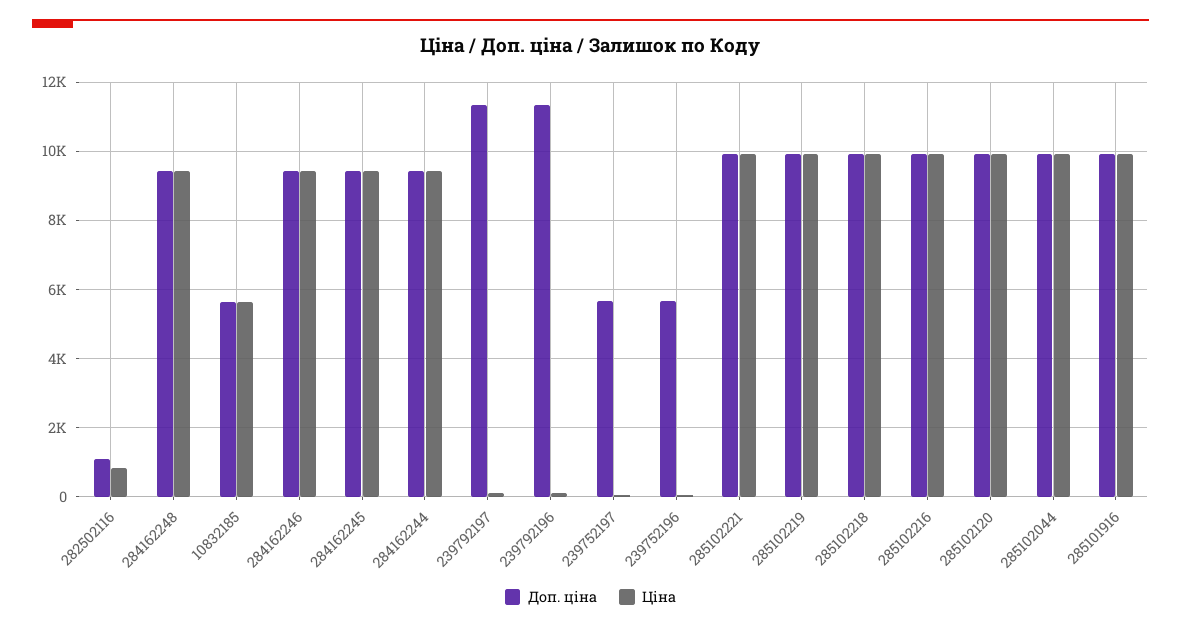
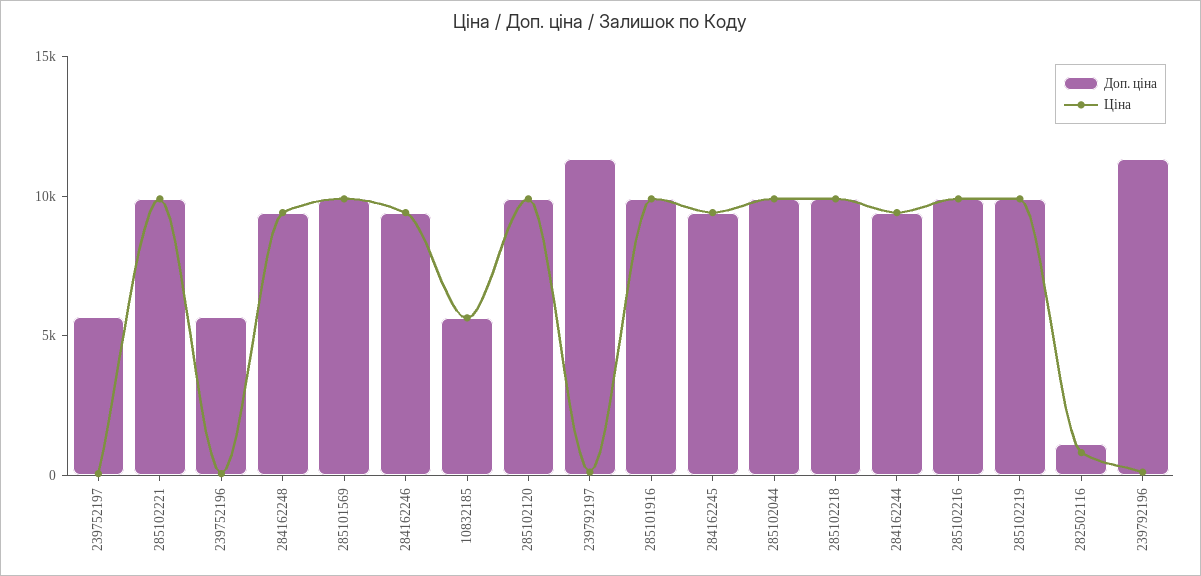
  {
    "Доп. ціна": {
      "282502116": 1200,
      "284162248": 9400,
      "10832185": 5600,
      "284162246": 9400,
      "284162245": 9400,
      "284162244": 9400,
      "239792197": 11400,
      "239792196": 11400,
      "239752197": 5600,
      "239752196": 5600,
      "285102221": 10000,
      "285102219": 10000,
      "285102218": 10000,
      "285102216": 10000,
      "285102120": 10000,
      "285102044": 10000,
-     "285101916": 10000
+     "285101916": 10000,
+     "285101569": 10000
    },
    "Ціна": {
      "282502116": 800,
      "284162248": 9400,
      "10832185": 5600,
      "284162246": 9400,
      "284162245": 9400,
      "284162244": 9400,
      "239792197": 200,
      "239792196": 200,
      "239752197": 0,
      "239752196": 0,
      "285102221": 10000,
      "285102219": 10000,
      "285102218": 10000,
      "285102216": 10000,
      "285102120": 10000,
      "285102044": 10000,
-     "285101916": 10000
+     "285101916": 10000,
+     "285101569": 10000
    }
  }

